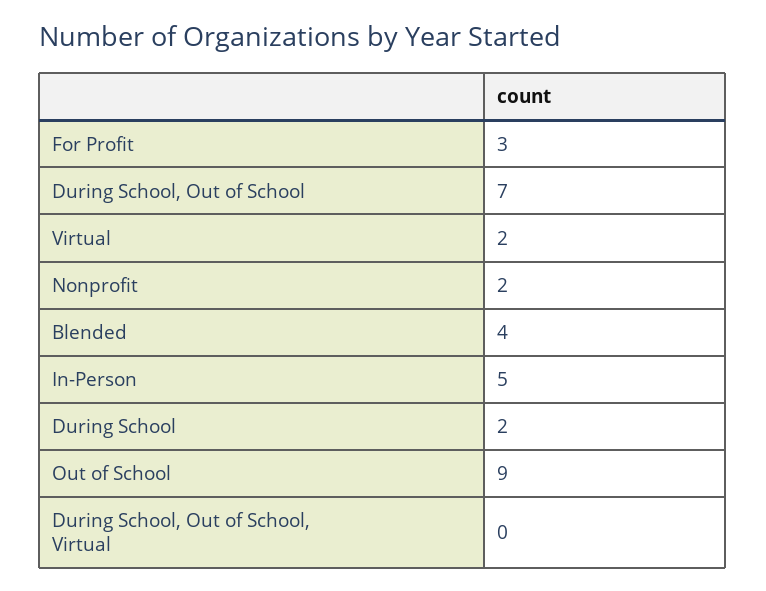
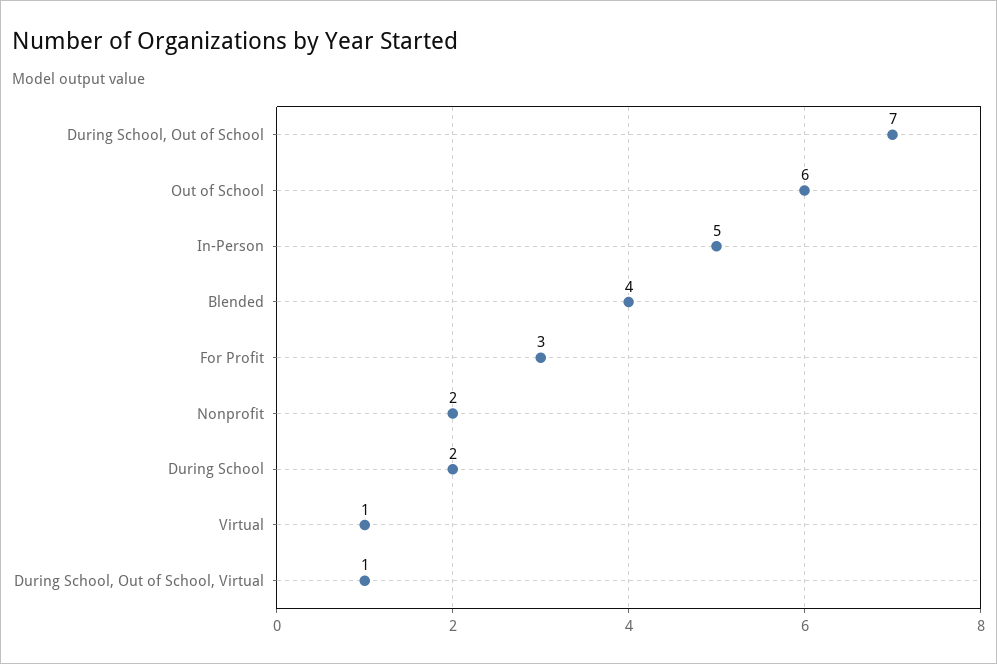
  {
    "For Profit": 3,
    "During School, Out of School": 7,
-   "Virtual": 2,
+   "Virtual": 1,
    "Nonprofit": 2,
    "Blended": 4,
    "In-Person": 5,
    "During School": 2,
-   "Out of School": 9,
+   "Out of School": 6,
-   "During School, Out of School, Virtual": 0
+   "During School, Out of School, Virtual": 1
  }

